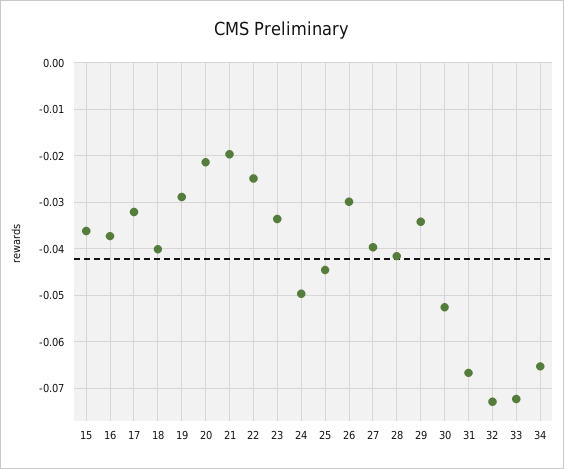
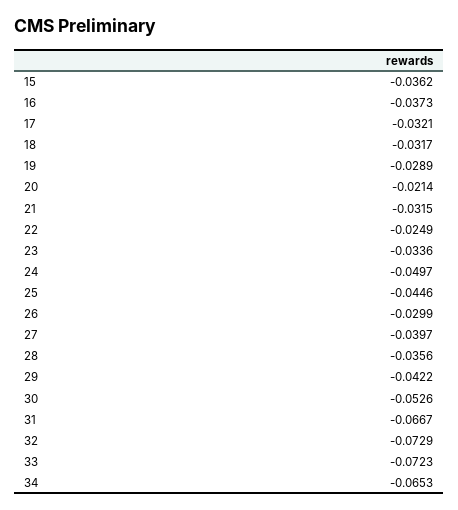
  {
    "15": -0.0362,
    "16": -0.0373,
    "17": -0.0321,
-   "18": -0.04,
+   "18": -0.0317,
    "19": -0.0289,
    "20": -0.0214,
-   "21": -0.02,
+   "21": -0.0315,
    "22": -0.0249,
    "23": -0.0336,
    "24": -0.0497,
    "25": -0.0446,
    "26": -0.0299,
    "27": -0.0397,
-   "28": -0.042,
+   "28": -0.0356,
-   "29": -0.034,
+   "29": -0.0422,
    "30": -0.0526,
    "31": -0.0667,
    "32": -0.0729,
    "33": -0.0723,
    "34": -0.0653
  }

